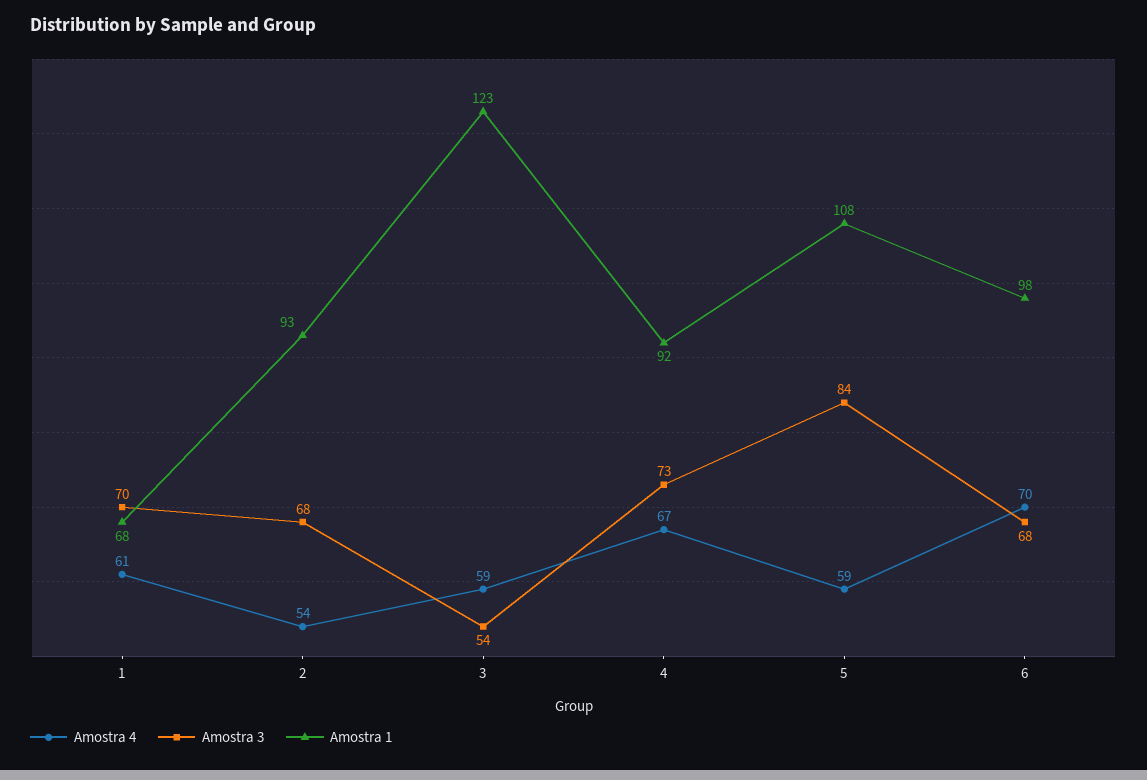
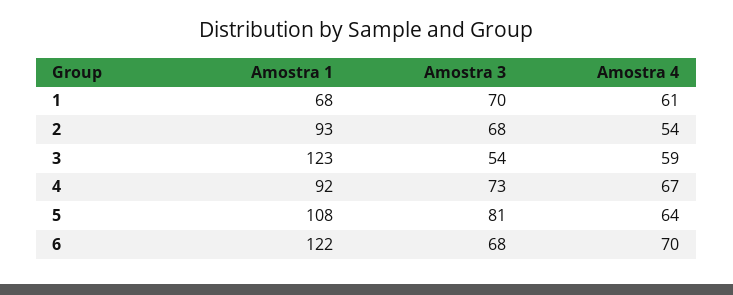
  {
    "Amostra 4": {
      "1": 61,
      "2": 54,
      "3": 59,
      "4": 67,
-     "5": 59,
+     "5": 64,
      "6": 70
    },
    "Amostra 3": {
      "1": 70,
      "2": 68,
      "3": 54,
      "4": 73,
-     "5": 84,
+     "5": 81,
      "6": 68
    },
    "Amostra 1": {
      "1": 68,
      "2": 93,
      "3": 123,
      "4": 92,
      "5": 108,
-     "6": 98
+     "6": 122
    }
  }

